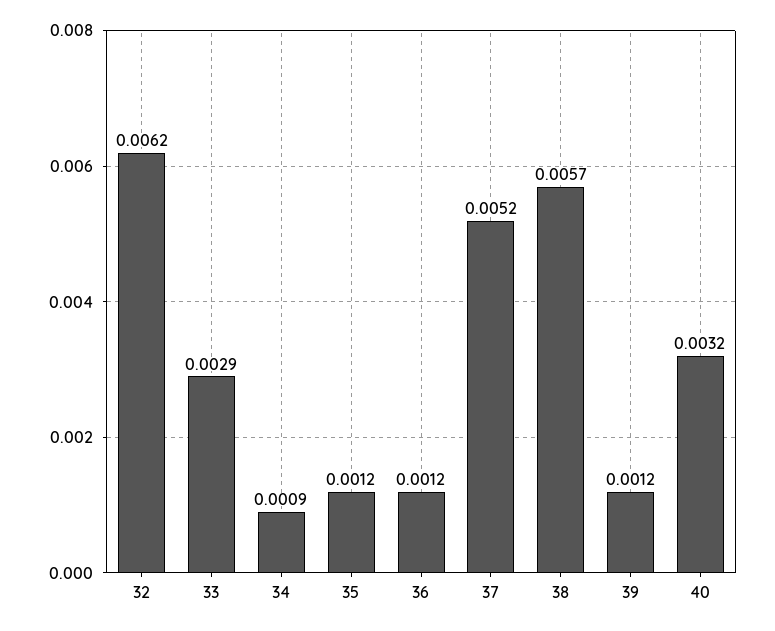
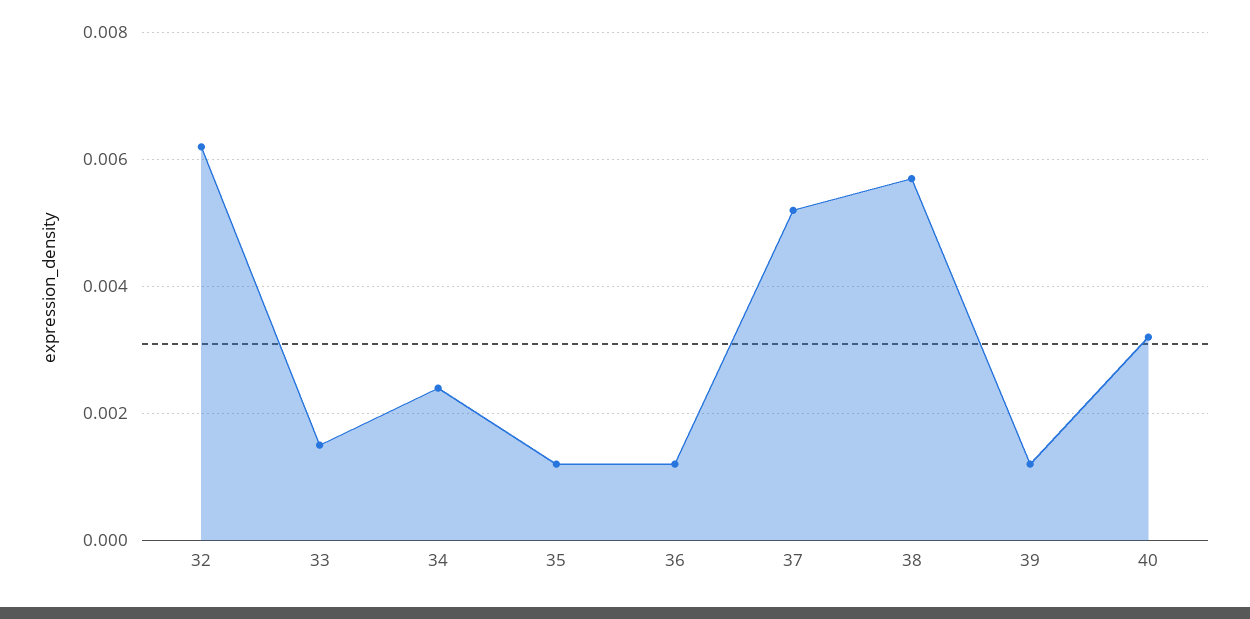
  {
    "32": 0.0062,
-   "33": 0.0029,
+   "33": 0.0015,
-   "34": 0.0009,
+   "34": 0.0025,
    "35": 0.0012,
    "36": 0.0012,
    "37": 0.0052,
    "38": 0.0057,
    "39": 0.0012,
    "40": 0.0032
  }

